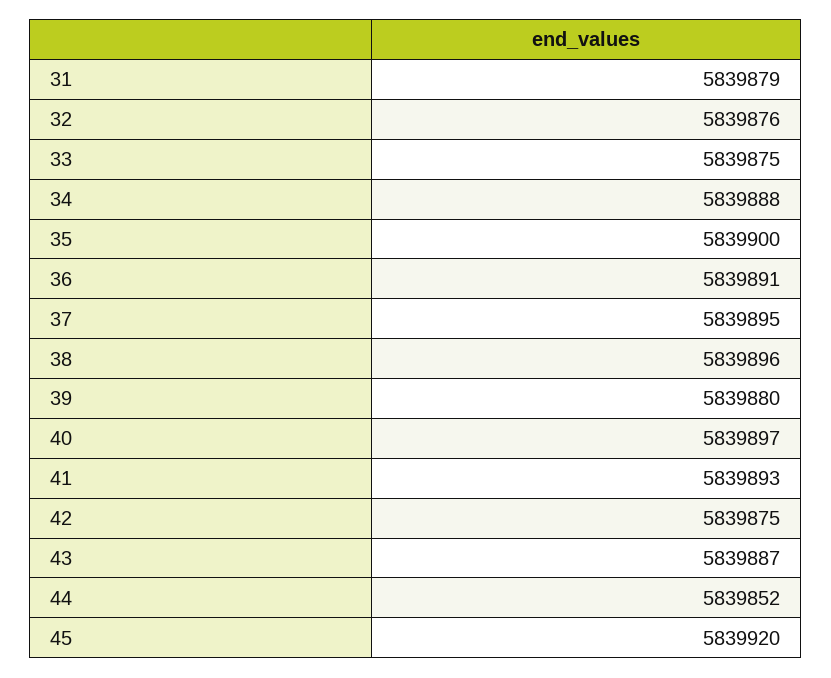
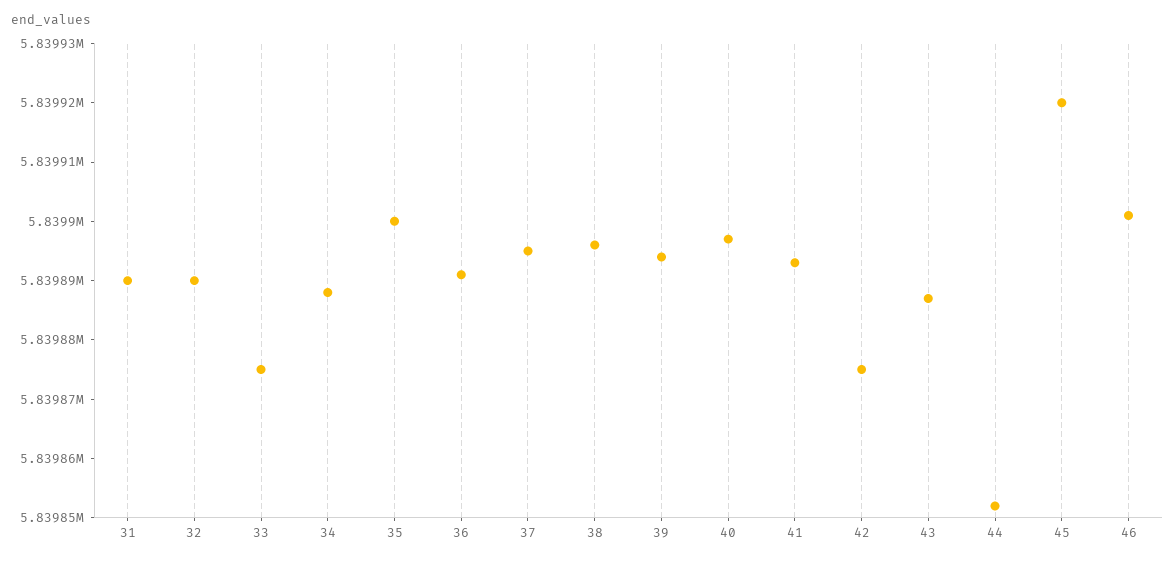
  {
-   "31": 5839879,
+   "31": 5839890,
-   "32": 5839876,
+   "32": 5839890,
    "33": 5839875,
    "34": 5839888,
    "35": 5839900,
    "36": 5839891,
    "37": 5839895,
    "38": 5839896,
-   "39": 5839880,
+   "39": 5839895,
    "40": 5839897,
    "41": 5839893,
    "42": 5839875,
    "43": 5839887,
    "44": 5839852,
-   "45": 5839920
+   "45": 5839920,
+   "46": 5839900
  }

